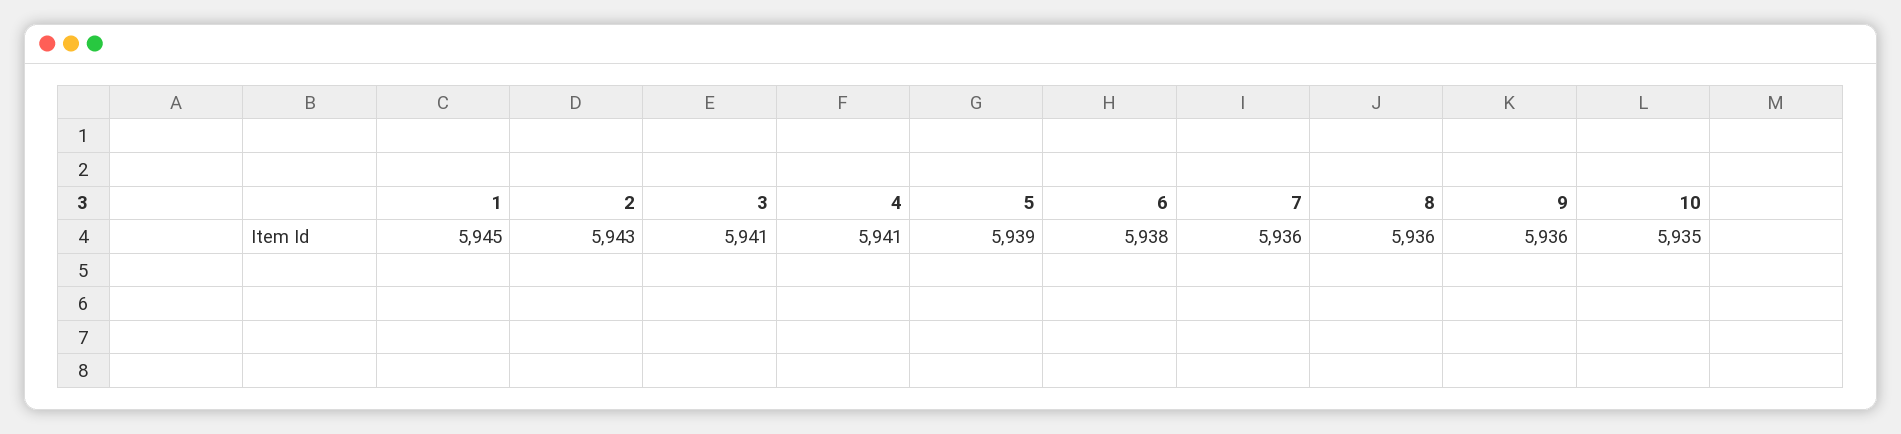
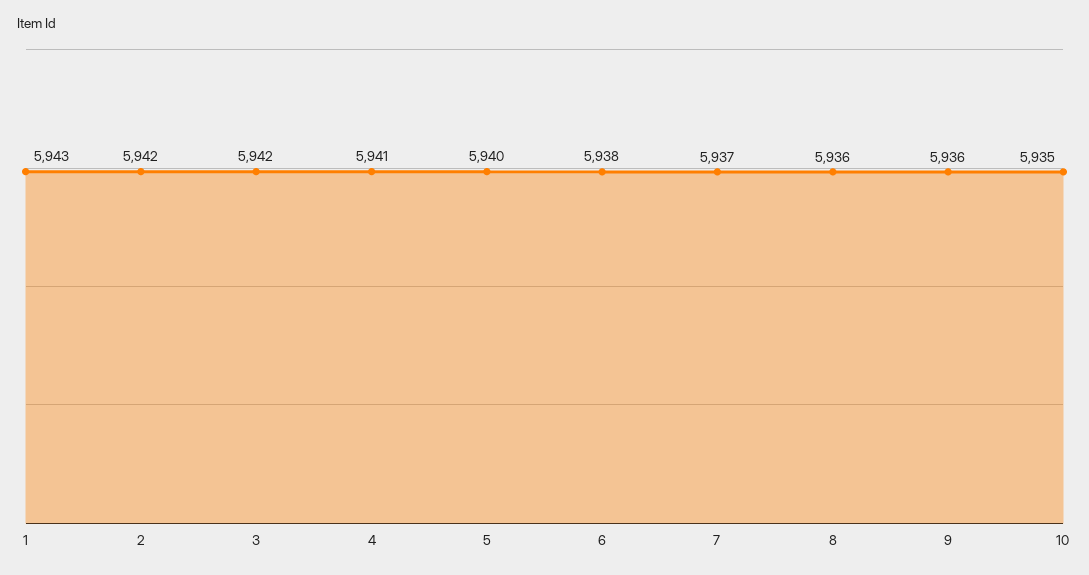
  {
-   "1": 5945,
+   "1": 5943,
-   "2": 5943,
+   "2": 5942,
-   "3": 5941,
+   "3": 5942,
    "4": 5941,
-   "5": 5939,
+   "5": 5940,
    "6": 5938,
-   "7": 5936,
+   "7": 5937,
    "8": 5936,
    "9": 5936,
    "10": 5935
  }

